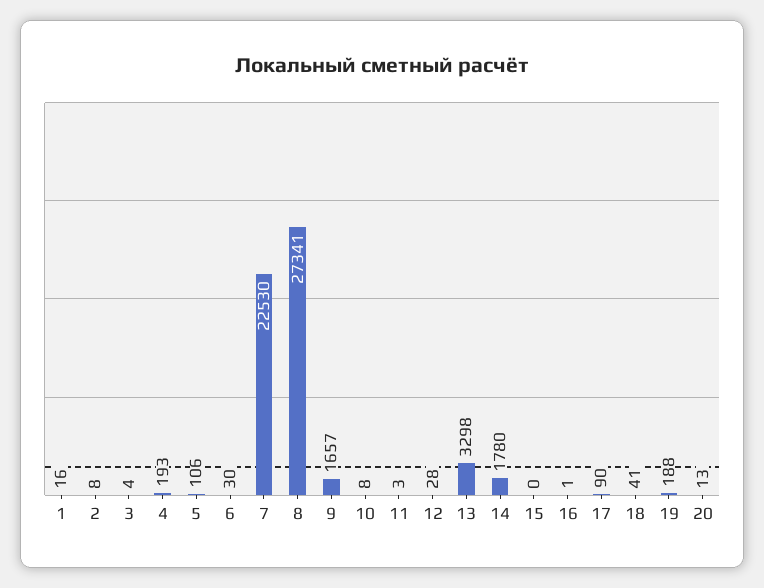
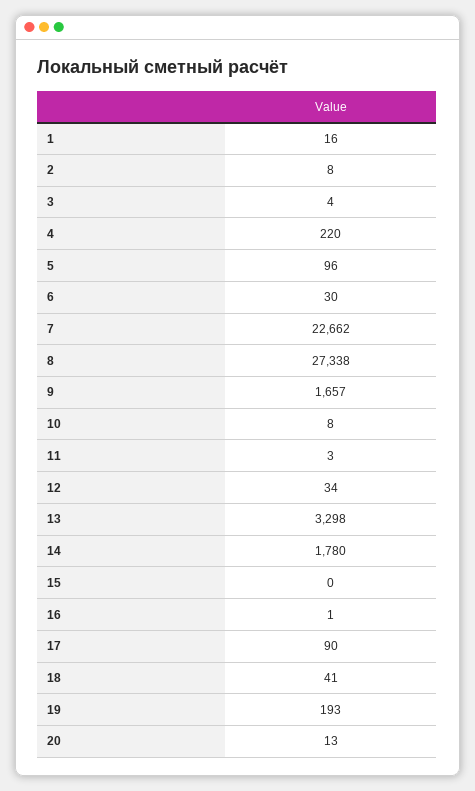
  {
    "1": 16,
    "2": 8,
    "3": 4,
-   "4": 193,
+   "4": 220,
-   "5": 106,
+   "5": 96,
    "6": 30,
-   "7": 22530,
+   "7": 22662,
-   "8": 27341,
+   "8": 27338,
    "9": 1657,
    "10": 8,
    "11": 3,
-   "12": 28,
+   "12": 34,
    "13": 3298,
    "14": 1780,
    "15": 0,
    "16": 1,
    "17": 90,
    "18": 41,
-   "19": 188,
+   "19": 193,
    "20": 13
  }

